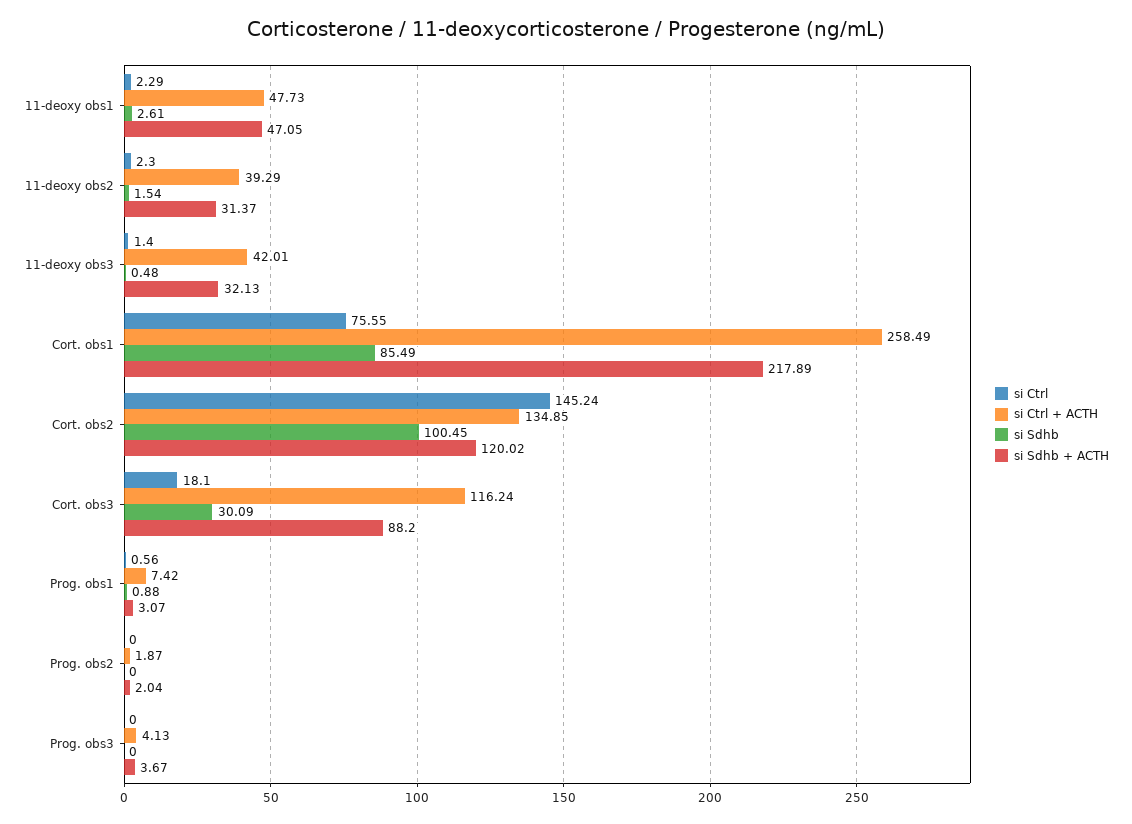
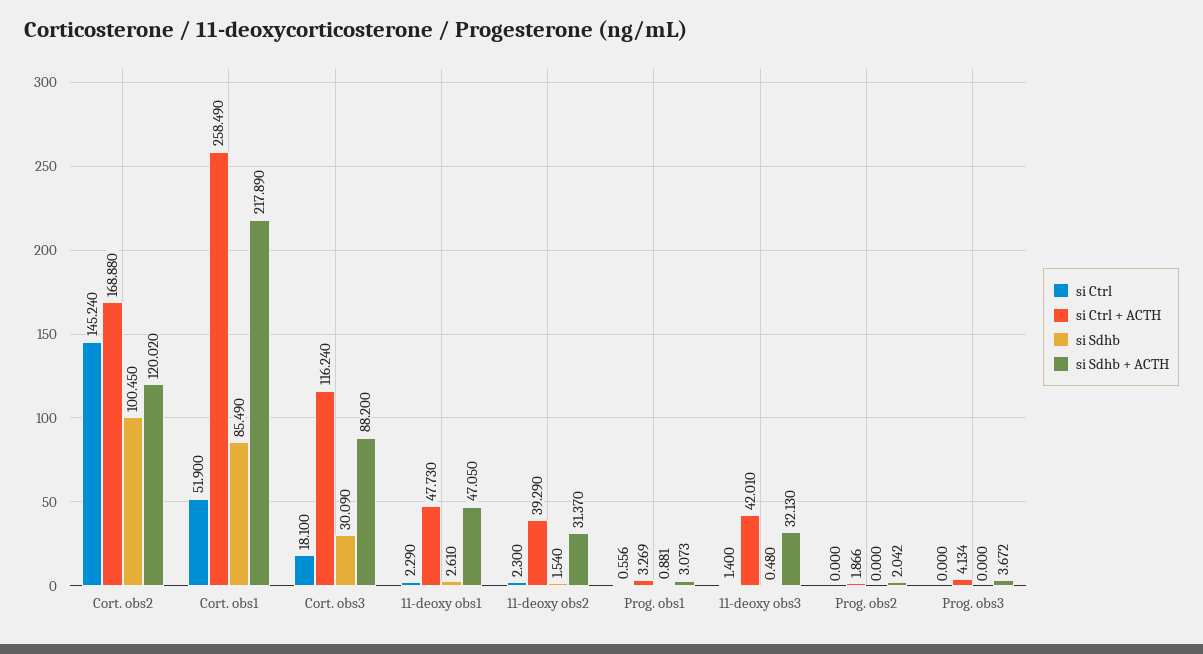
  {
    "si Ctrl": {
      "11-deoxy obs1": 2.29,
      "11-deoxy obs2": 2.3,
      "11-deoxy obs3": 1.4,
-     "Cort. obs1": 75.55,
+     "Cort. obs1": 51.9,
      "Cort. obs2": 145.24,
      "Cort. obs3": 18.1,
      "Prog. obs1": 0.556,
      "Prog. obs2": 0,
      "Prog. obs3": 0
    },
    "si Ctrl + ACTH": {
      "11-deoxy obs1": 47.73,
      "11-deoxy obs2": 39.29,
      "11-deoxy obs3": 42.01,
      "Cort. obs1": 258.49,
-     "Cort. obs2": 134.85,
+     "Cort. obs2": 168.88,
      "Cort. obs3": 116.24,
-     "Prog. obs1": 7.42,
+     "Prog. obs1": 3.269,
      "Prog. obs2": 1.866,
      "Prog. obs3": 4.134
    },
    "si Sdhb": {
      "11-deoxy obs1": 2.61,
      "11-deoxy obs2": 1.54,
      "11-deoxy obs3": 0.48,
      "Cort. obs1": 85.49,
      "Cort. obs2": 100.45,
      "Cort. obs3": 30.09,
      "Prog. obs1": 0.881,
      "Prog. obs2": 0,
      "Prog. obs3": 0
    },
    "si Sdhb + ACTH": {
      "11-deoxy obs1": 47.05,
      "11-deoxy obs2": 31.37,
      "11-deoxy obs3": 32.13,
      "Cort. obs1": 217.89,
      "Cort. obs2": 120.02,
      "Cort. obs3": 88.2,
      "Prog. obs1": 3.073,
      "Prog. obs2": 2.042,
      "Prog. obs3": 3.672
    }
  }

